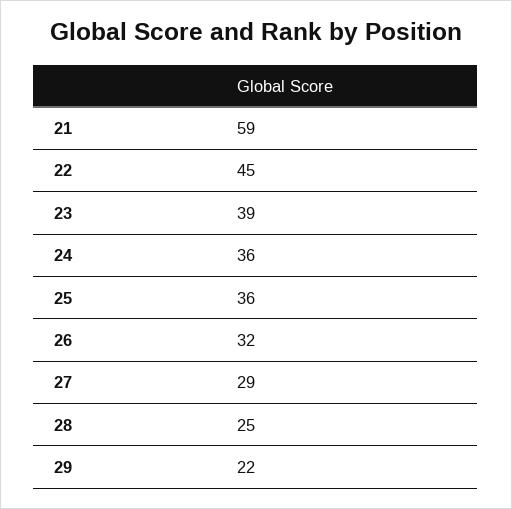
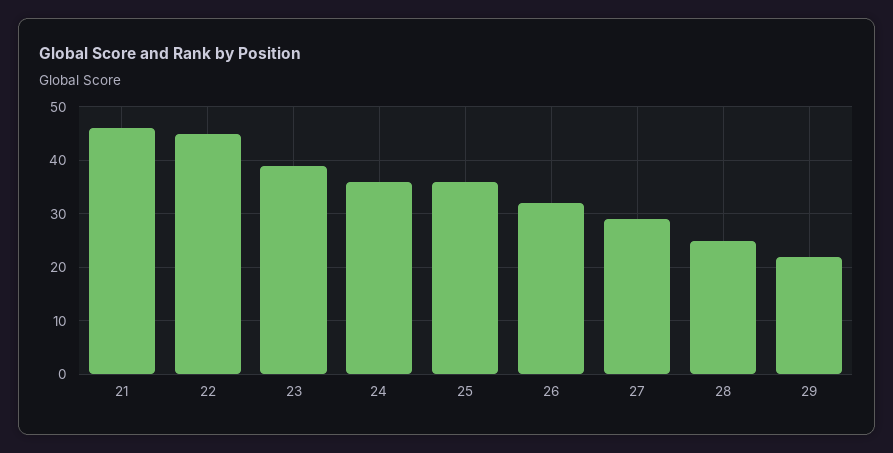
  {
-   "21": 59,
+   "21": 45,
    "22": 45,
    "23": 39,
    "24": 36,
    "25": 36,
    "26": 32,
    "27": 29,
    "28": 25,
    "29": 22
  }

